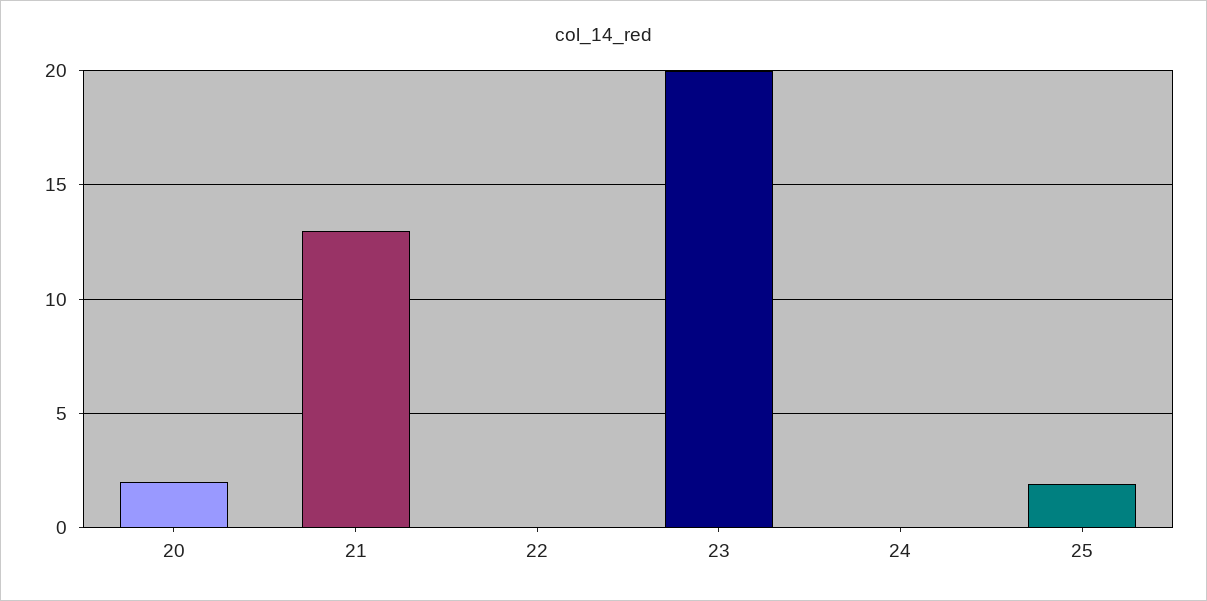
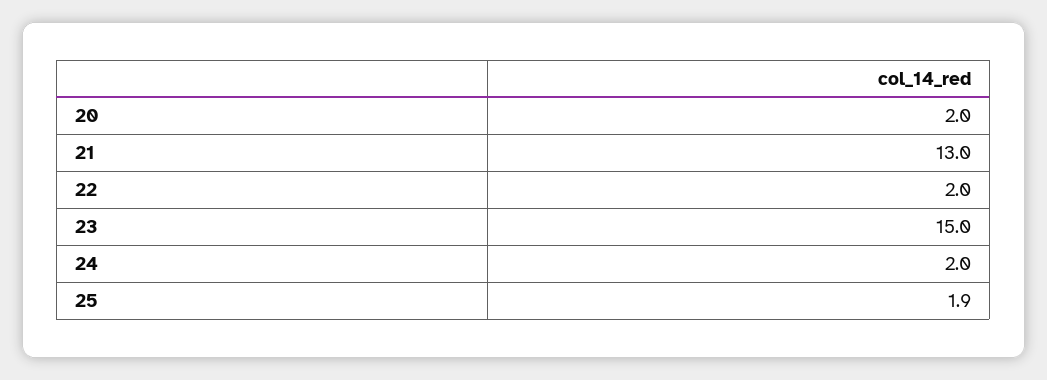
  {
    "20": 2,
    "21": 13,
-   "22": 0,
+   "22": 2,
-   "23": 20,
+   "23": 15,
-   "24": 0,
+   "24": 2,
    "25": 1.9
  }

